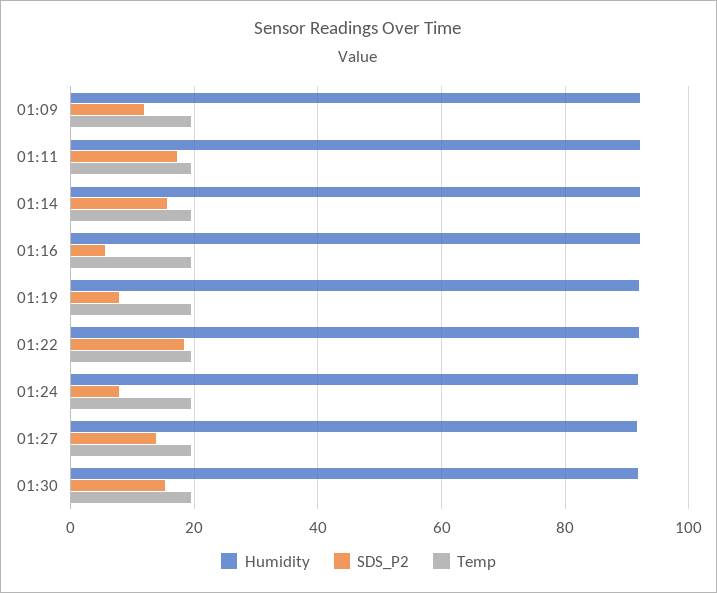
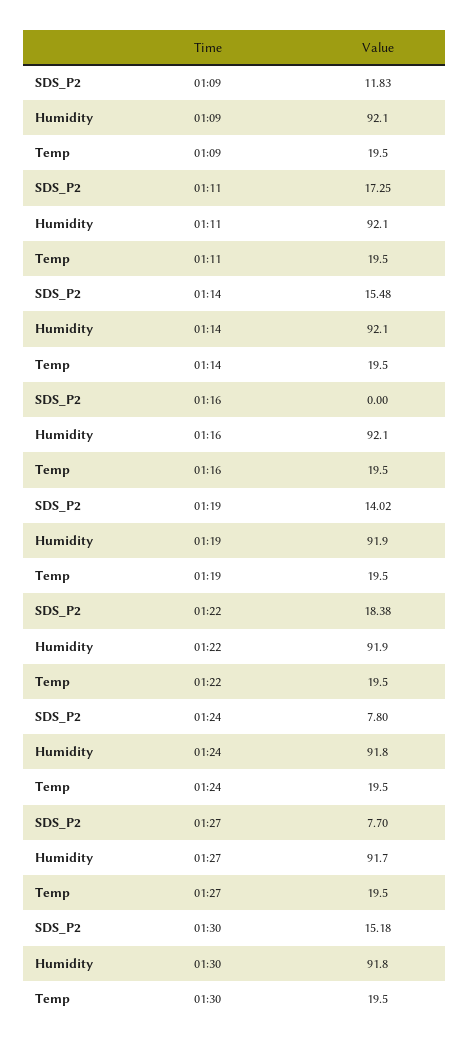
  {
    "Humidity": {
      "01:09": 92.1,
      "01:11": 92.1,
      "01:14": 92.1,
      "01:16": 92.1,
      "01:19": 91.9,
      "01:22": 91.9,
      "01:24": 91.8,
      "01:27": 91.7,
      "01:30": 91.8
    },
    "SDS_P2": {
      "01:09": 11.83,
      "01:11": 17.25,
      "01:14": 15.48,
-     "01:16": 6,
+     "01:16": 0,
-     "01:19": 8,
+     "01:19": 14.02,
      "01:22": 18.38,
      "01:24": 7.8,
-     "01:27": 14,
+     "01:27": 7.7,
      "01:30": 15.18
    },
    "Temp": {
      "01:09": 19.5,
      "01:11": 19.5,
      "01:14": 19.5,
      "01:16": 19.5,
      "01:19": 19.5,
      "01:22": 19.5,
      "01:24": 19.5,
      "01:27": 19.5,
      "01:30": 19.5
    }
  }

